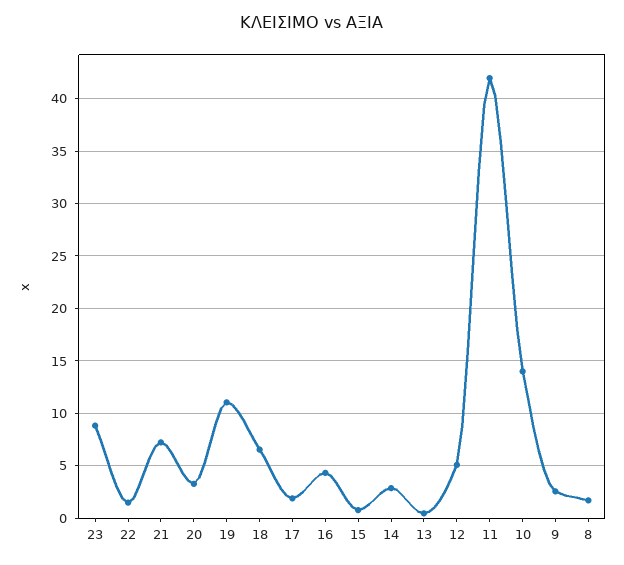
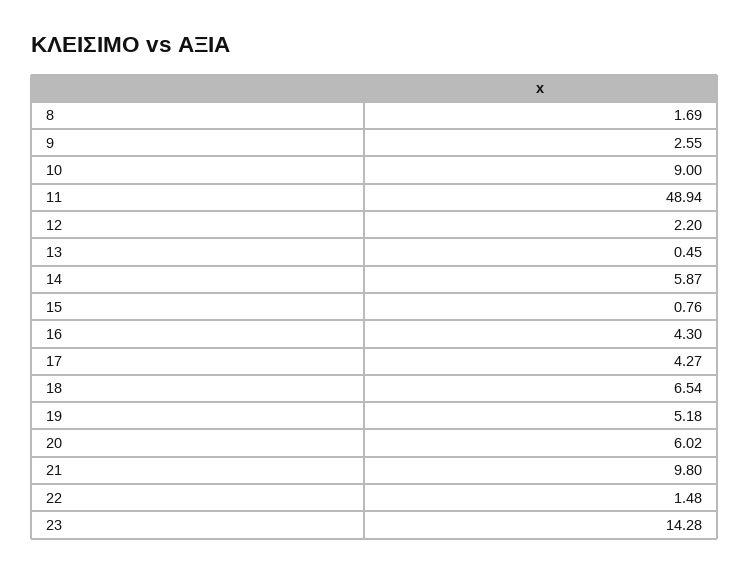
  {
-   "23": 9,
+   "23": 14.28,
    "22": 1.48,
-   "21": 7,
+   "21": 9.8,
-   "20": 3,
+   "20": 6.02,
-   "19": 11,
+   "19": 5.18,
    "18": 6.54,
-   "17": 2,
+   "17": 4.27,
    "16": 4.3,
    "15": 0.76,
-   "14": 3,
+   "14": 5.87,
    "13": 0.45,
-   "12": 5,
+   "12": 2.2,
-   "11": 42,
+   "11": 48.94,
-   "10": 14,
+   "10": 9,
    "9": 2.55,
    "8": 1.69
  }

